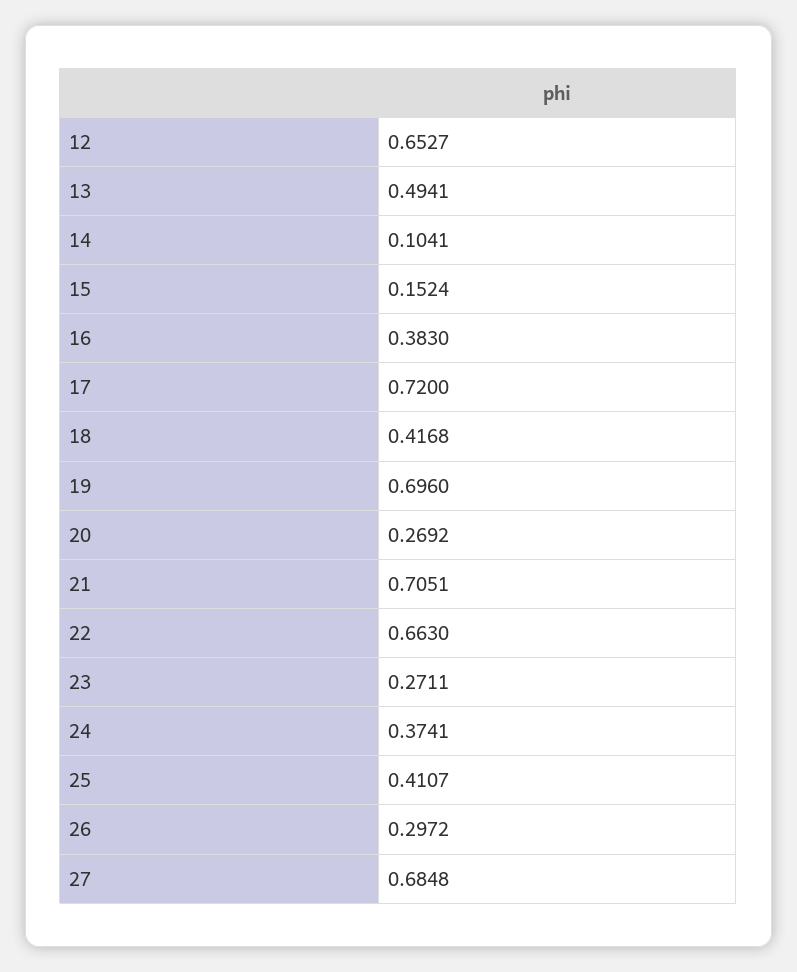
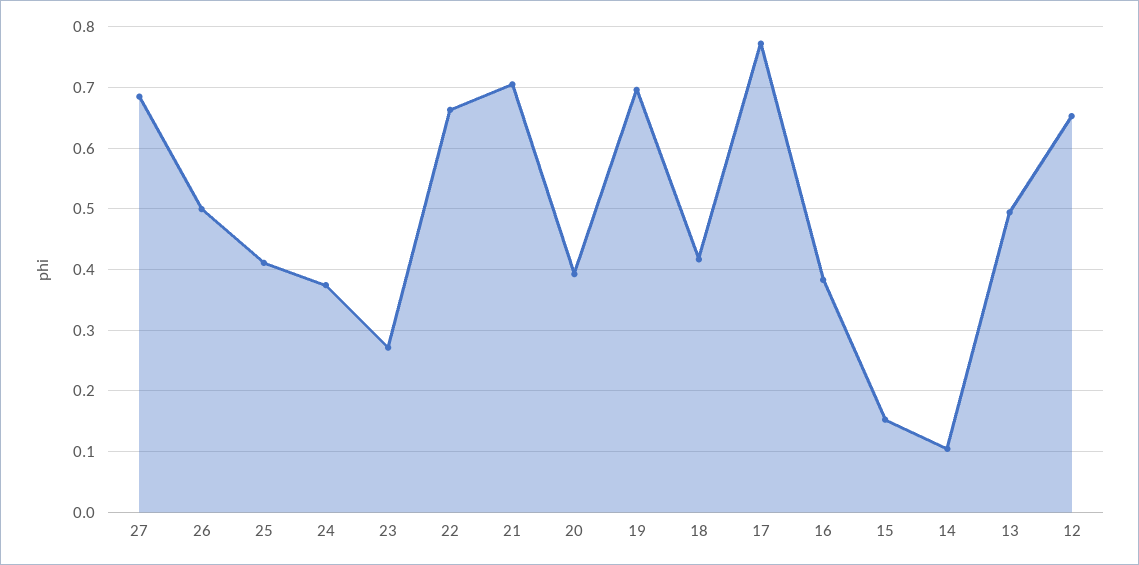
  {
    "12": 0.6527,
    "13": 0.4941,
    "14": 0.1041,
    "15": 0.1524,
    "16": 0.383,
-   "17": 0.72,
+   "17": 0.77,
    "18": 0.4168,
    "19": 0.696,
-   "20": 0.2692,
+   "20": 0.39,
    "21": 0.7051,
    "22": 0.663,
    "23": 0.2711,
    "24": 0.3741,
    "25": 0.4107,
-   "26": 0.2972,
+   "26": 0.5,
    "27": 0.6848
  }

